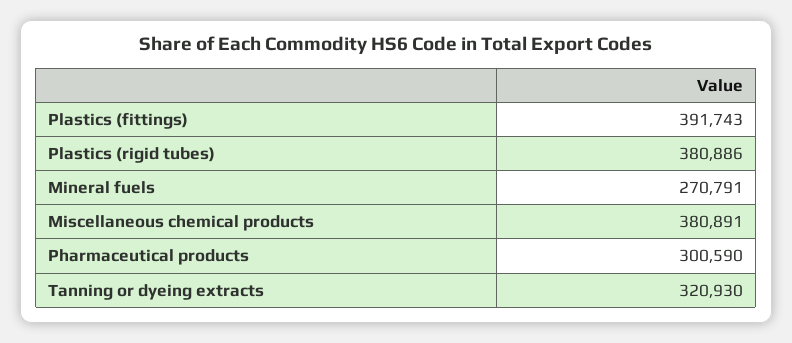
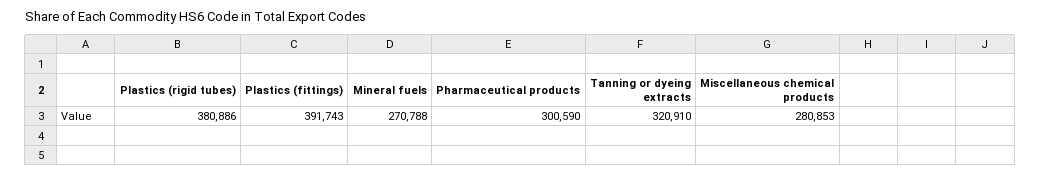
  {
    "Plastics (fittings)": 391743,
    "Plastics (rigid tubes)": 380886,
-   "Mineral fuels": 270791,
+   "Mineral fuels": 270788,
-   "Miscellaneous chemical products": 380891,
+   "Miscellaneous chemical products": 280853,
    "Pharmaceutical products": 300590,
-   "Tanning or dyeing extracts": 320930
+   "Tanning or dyeing extracts": 320910
  }

